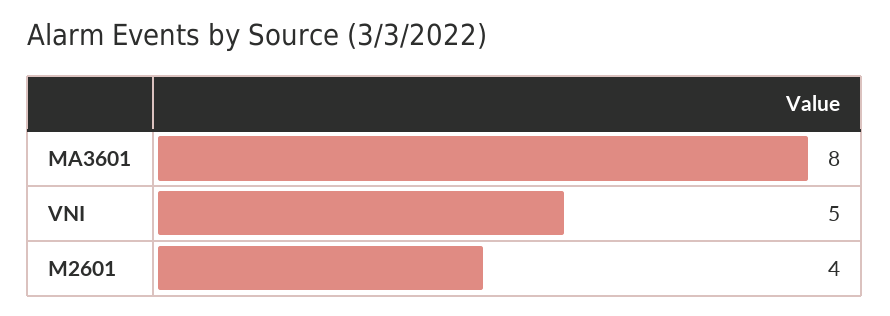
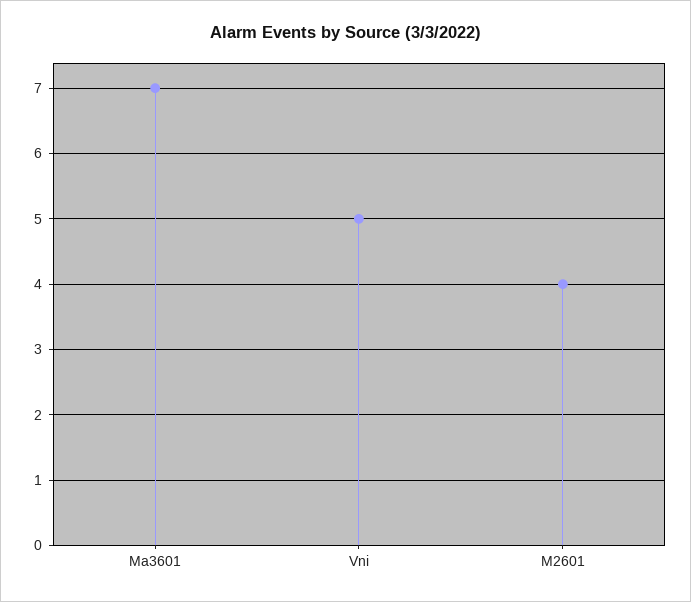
  {
-   "MA3601": 8,
+   "MA3601": 7,
    "VNI": 5,
    "M2601": 4
  }

